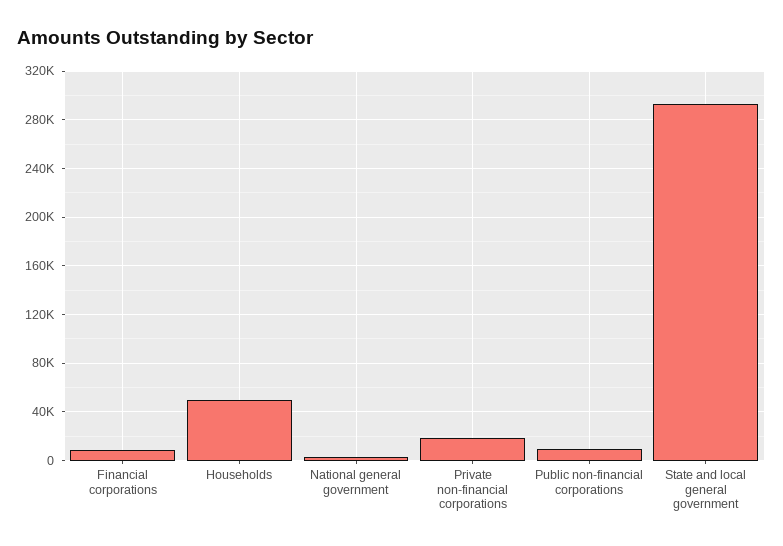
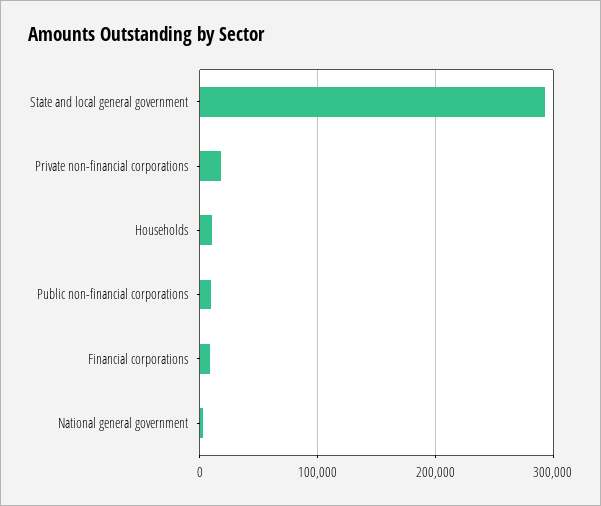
  {
    "Financial corporations": 10000,
-   "Households": 50000,
+   "Households": 10000,
    "National general government": 5000,
    "Private non-financial corporations": 20000,
    "Public non-financial corporations": 10000,
    "State and local general government": 295000
  }

